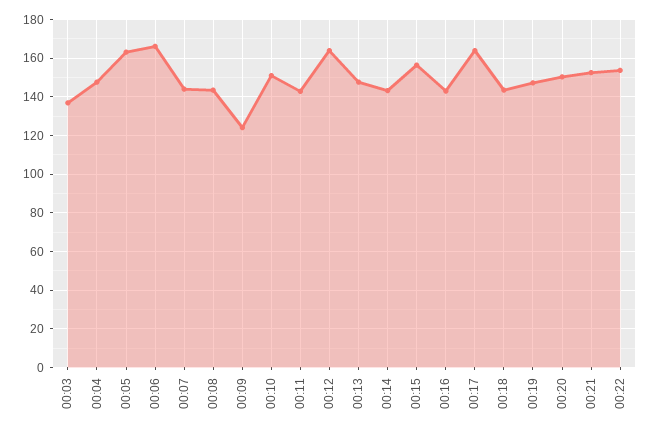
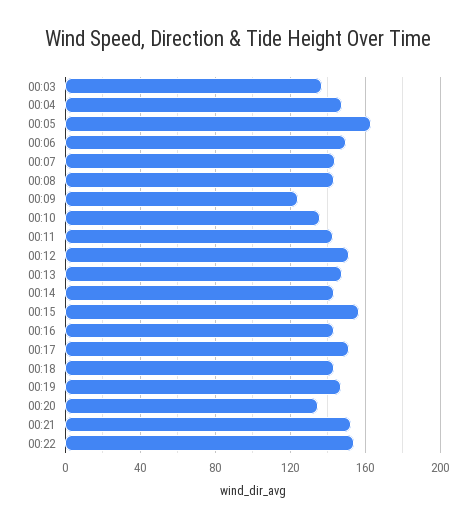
  {
    "00:03": 135,
    "00:04": 150,
    "00:05": 165,
-   "00:06": 165,
+   "00:06": 150,
    "00:07": 145,
    "00:08": 145,
    "00:09": 125,
-   "00:10": 150,
+   "00:10": 135,
    "00:11": 145,
-   "00:12": 165,
+   "00:12": 150,
    "00:13": 150,
    "00:14": 145,
    "00:15": 155,
    "00:16": 145,
-   "00:17": 165,
+   "00:17": 150,
    "00:18": 145,
    "00:19": 145,
-   "00:20": 150,
+   "00:20": 135,
    "00:21": 155,
    "00:22": 155
  }

